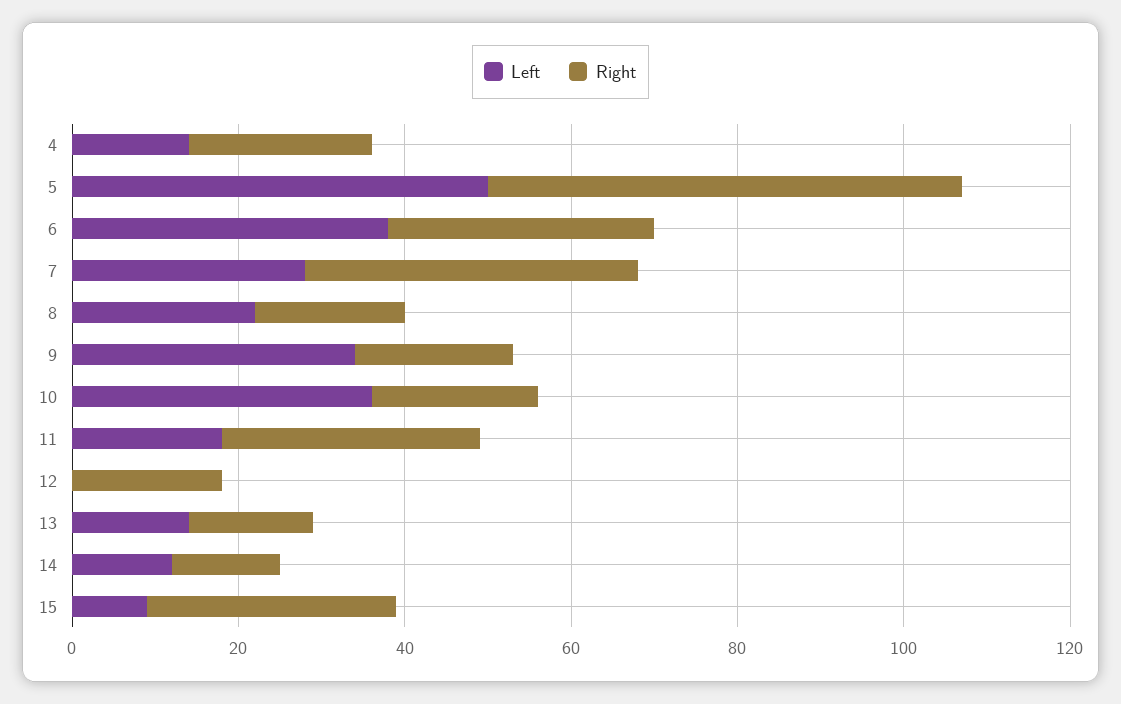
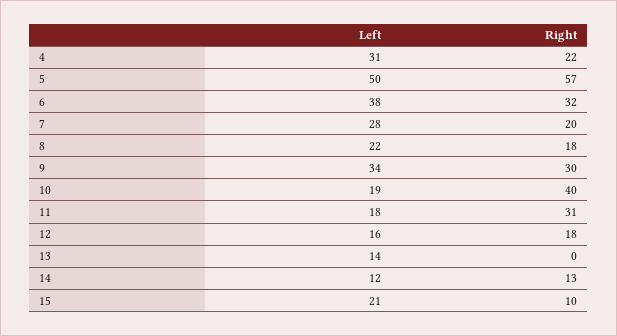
  {
    "Left": {
-     "4": 15,
+     "4": 31,
      "5": 50,
      "6": 38,
      "7": 28,
      "8": 22,
      "9": 34,
-     "10": 35,
+     "10": 19,
      "11": 18,
-     "12": 0,
+     "12": 16,
      "13": 14,
      "14": 12,
-     "15": 10
+     "15": 21
    },
    "Right": {
      "4": 22,
      "5": 57,
      "6": 32,
-     "7": 40,
+     "7": 20,
      "8": 18,
-     "9": 20,
+     "9": 30,
-     "10": 20,
+     "10": 40,
      "11": 31,
      "12": 18,
-     "13": 15,
+     "13": 0,
      "14": 13,
-     "15": 30
+     "15": 10
    }
  }

